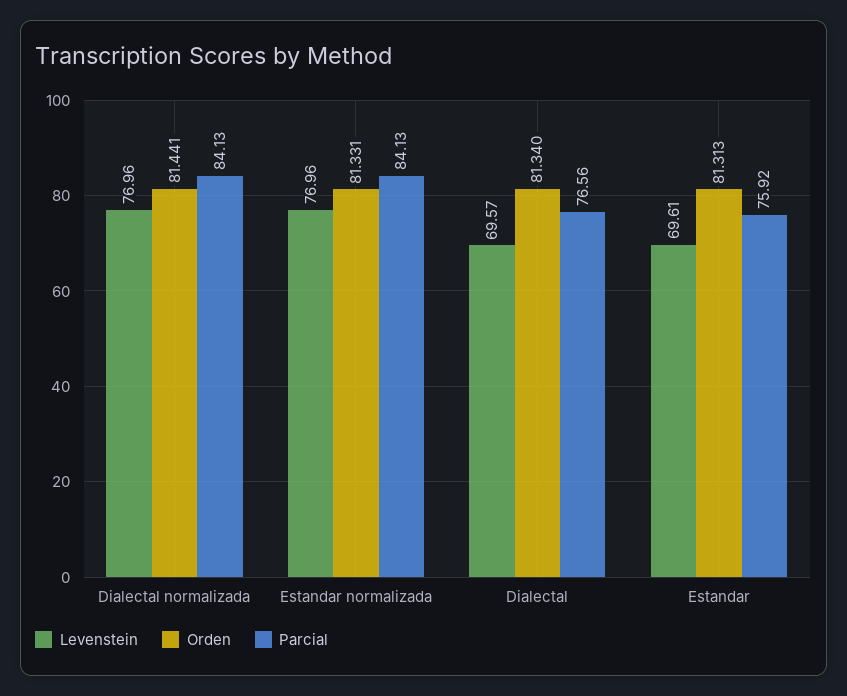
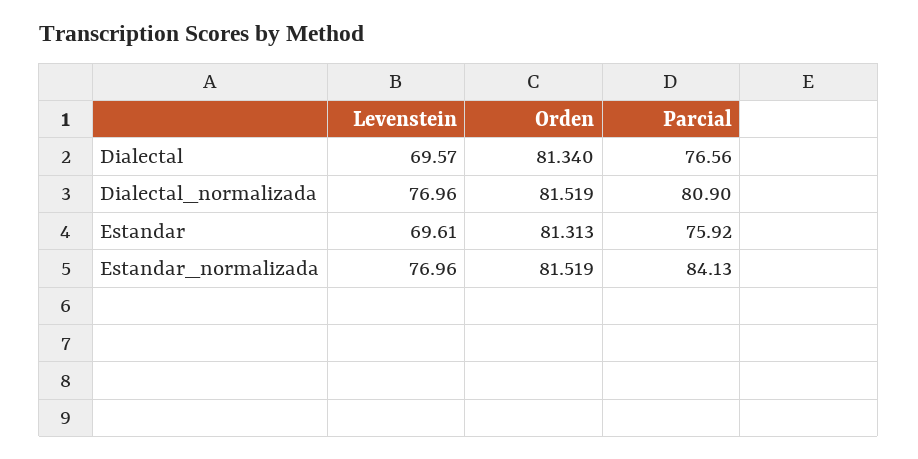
  {
    "Levenstein": {
      "Dialectal normalizada": 76.96,
      "Estandar normalizada": 76.96,
      "Dialectal": 69.57,
      "Estandar": 69.61
    },
    "Orden": {
-     "Dialectal normalizada": 81.441,
+     "Dialectal normalizada": 81.519,
-     "Estandar normalizada": 81.331,
+     "Estandar normalizada": 81.519,
      "Dialectal": 81.34,
      "Estandar": 81.313
    },
    "Parcial": {
-     "Dialectal normalizada": 84.13,
+     "Dialectal normalizada": 80.9,
      "Estandar normalizada": 84.13,
      "Dialectal": 76.56,
      "Estandar": 75.92
    }
  }

